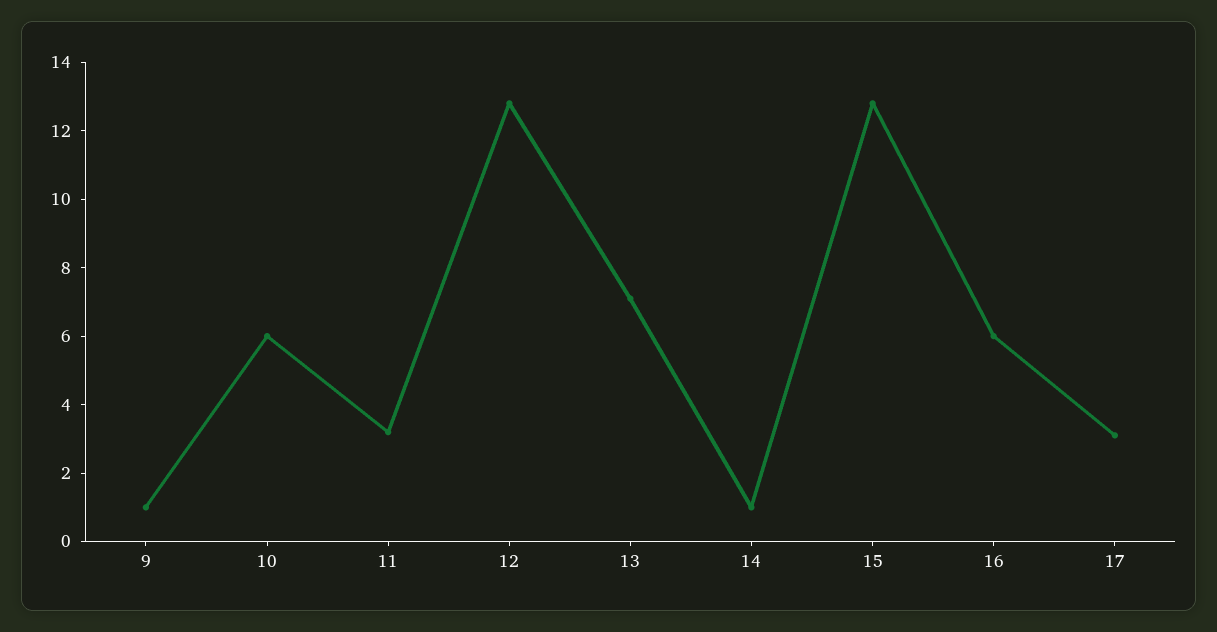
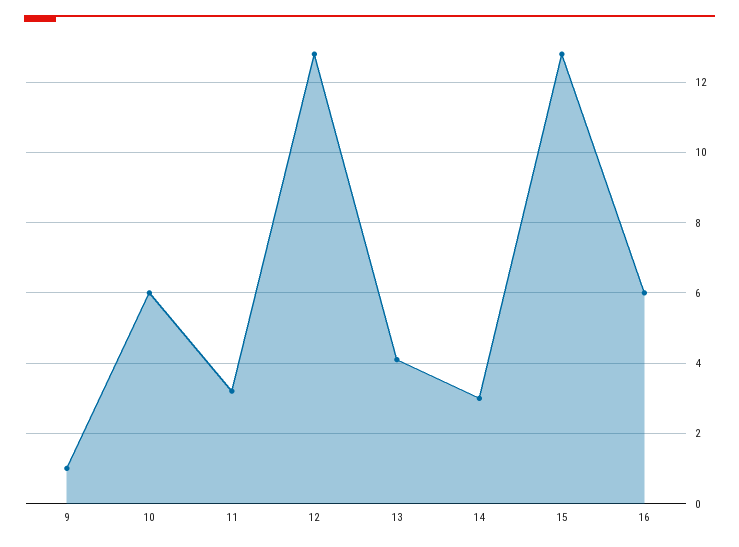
  {
    "9": 1,
    "10": 6,
    "11": 3,
    "12": 13,
-   "13": 7,
+   "13": 4,
-   "14": 1,
+   "14": 3,
    "15": 13,
-   "16": 6,
+   "16": 6
-   "17": 3
  }

